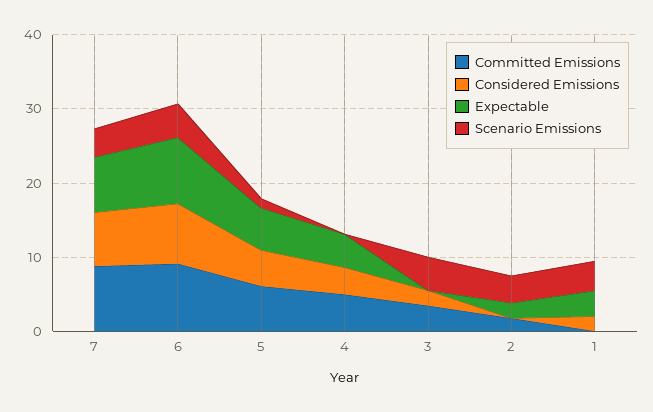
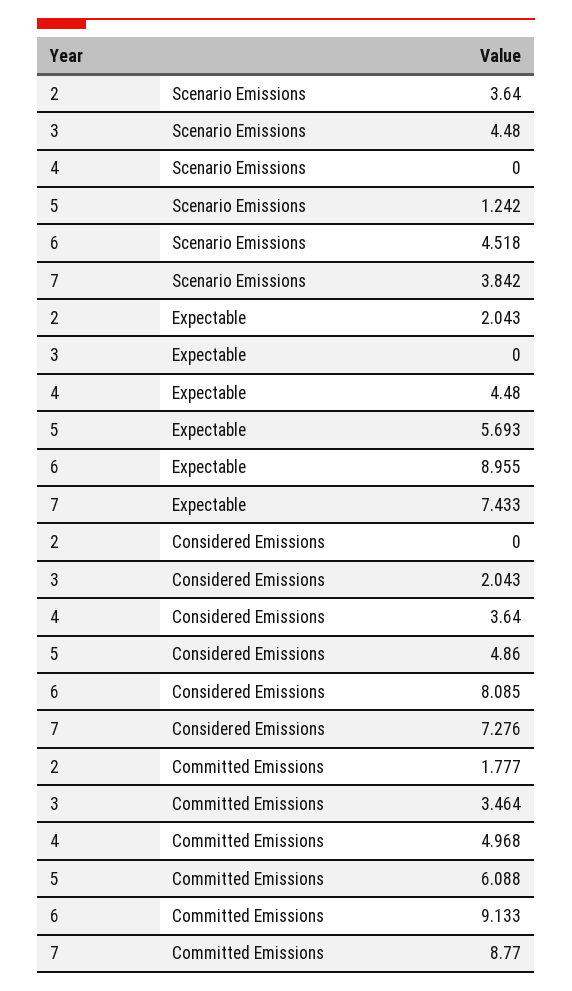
  {
    "Committed Emissions": {
      "7": 8.77,
      "6": 9.133,
      "5": 6.088,
      "4": 4.968,
      "3": 3.464,
-     "2": 1.777,
+     "2": 1.777
-     "1": 0
    },
    "Considered Emissions": {
      "7": 7.276,
      "6": 8.085,
      "5": 4.86,
      "4": 3.64,
      "3": 2.043,
-     "2": 0,
+     "2": 0
-     "1": 2
    },
    "Expectable": {
      "7": 7.433,
      "6": 8.955,
      "5": 5.693,
      "4": 4.48,
      "3": 0,
-     "2": 2.043,
+     "2": 2.043
-     "1": 4
    },
    "Scenario Emissions": {
      "7": 3.842,
      "6": 4.518,
      "5": 1.242,
      "4": 0,
      "3": 4.48,
-     "2": 3.64,
+     "2": 3.64
-     "1": 4
    }
  }

